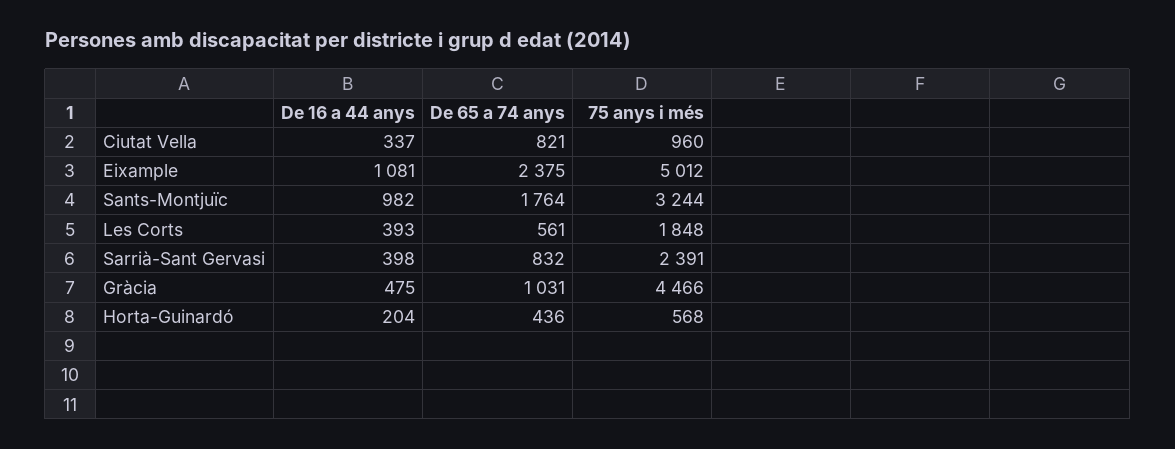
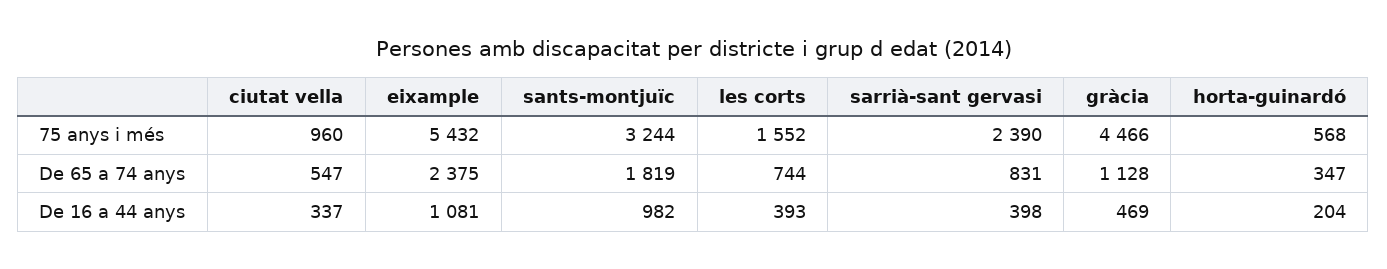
  {
    "De 16 a 44 anys": {
      "Ciutat Vella": 337,
      "Eixample": 1081,
      "Sants-Montjuïc": 982,
      "Les Corts": 393,
      "Sarrià-Sant Gervasi": 398,
-     "Gràcia": 475,
+     "Gràcia": 469,
      "Horta-Guinardó": 204
    },
    "De 65 a 74 anys": {
-     "Ciutat Vella": 821,
+     "Ciutat Vella": 547,
      "Eixample": 2375,
-     "Sants-Montjuïc": 1764,
+     "Sants-Montjuïc": 1819,
-     "Les Corts": 561,
+     "Les Corts": 744,
-     "Sarrià-Sant Gervasi": 832,
+     "Sarrià-Sant Gervasi": 831,
-     "Gràcia": 1031,
+     "Gràcia": 1128,
-     "Horta-Guinardó": 436
+     "Horta-Guinardó": 347
    },
    "75 anys i més": {
      "Ciutat Vella": 960,
-     "Eixample": 5012,
+     "Eixample": 5432,
      "Sants-Montjuïc": 3244,
-     "Les Corts": 1848,
+     "Les Corts": 1552,
-     "Sarrià-Sant Gervasi": 2391,
+     "Sarrià-Sant Gervasi": 2390,
      "Gràcia": 4466,
      "Horta-Guinardó": 568
    }
  }

